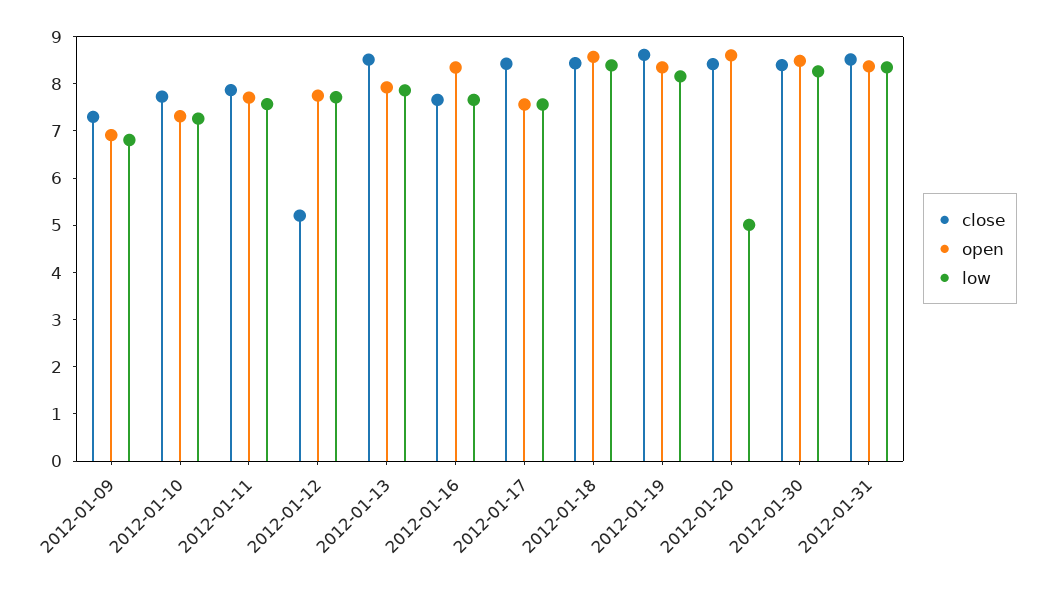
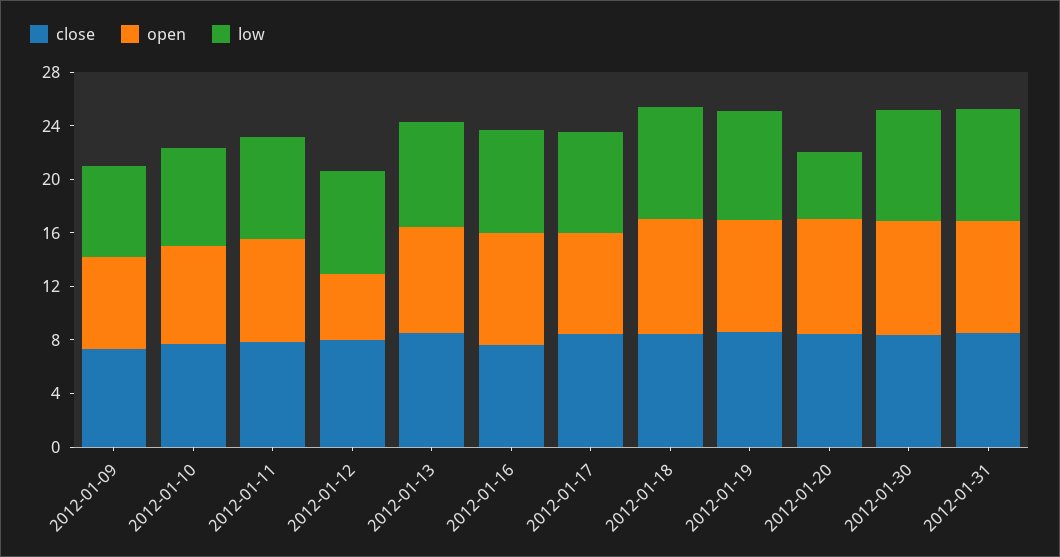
  {
    "close": {
      "2012-01-09": 7.2,
      "2012-01-10": 7.8,
      "2012-01-11": 7.8,
-     "2012-01-12": 5.2,
+     "2012-01-12": 8,
      "2012-01-13": 8.6,
      "2012-01-16": 7.6,
      "2012-01-17": 8.4,
      "2012-01-18": 8.4,
      "2012-01-19": 8.6,
      "2012-01-20": 8.4,
      "2012-01-30": 8.4,
      "2012-01-31": 8.6
    },
    "open": {
      "2012-01-09": 7,
      "2012-01-10": 7.4,
      "2012-01-11": 7.8,
-     "2012-01-12": 7.8,
+     "2012-01-12": 5,
      "2012-01-13": 8,
      "2012-01-16": 8.4,
      "2012-01-17": 7.6,
      "2012-01-18": 8.6,
      "2012-01-19": 8.4,
      "2012-01-20": 8.6,
      "2012-01-30": 8.4,
      "2012-01-31": 8.4
    },
    "low": {
      "2012-01-09": 6.8,
      "2012-01-10": 7.2,
      "2012-01-11": 7.6,
      "2012-01-12": 7.8,
      "2012-01-13": 7.8,
      "2012-01-16": 7.6,
      "2012-01-17": 7.6,
      "2012-01-18": 8.4,
      "2012-01-19": 8.2,
      "2012-01-20": 5,
      "2012-01-30": 8.2,
      "2012-01-31": 8.4
    }
  }

